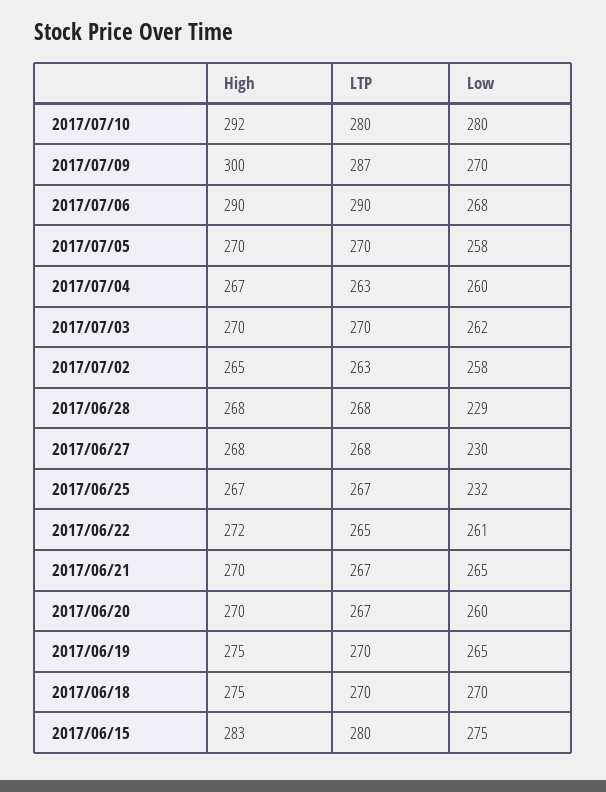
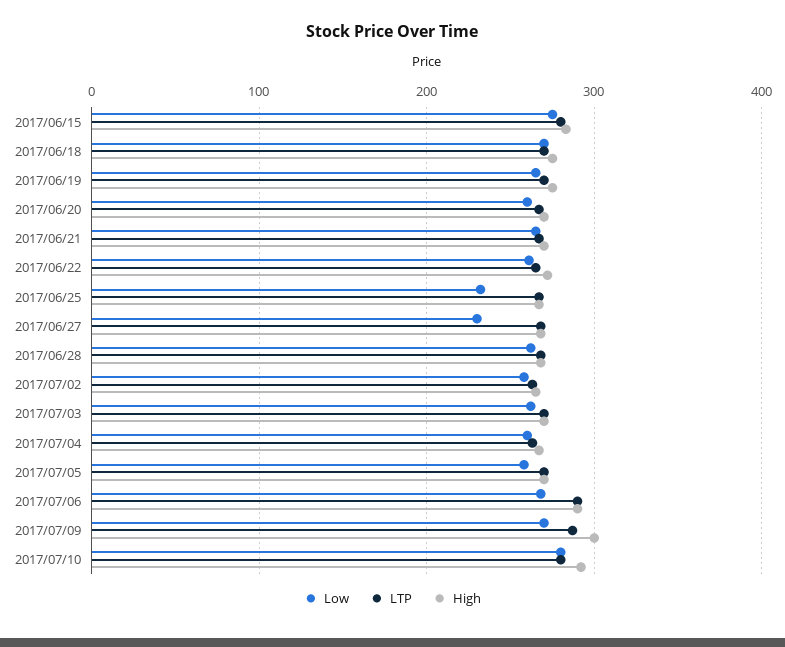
  {
    "High": {
      "2017/07/10": 292,
      "2017/07/09": 300,
      "2017/07/06": 290,
      "2017/07/05": 270,
      "2017/07/04": 267,
      "2017/07/03": 270,
      "2017/07/02": 265,
      "2017/06/28": 268,
      "2017/06/27": 268,
      "2017/06/25": 267,
      "2017/06/22": 272,
      "2017/06/21": 270,
      "2017/06/20": 270,
      "2017/06/19": 275,
      "2017/06/18": 275,
      "2017/06/15": 283
    },
    "LTP": {
      "2017/07/10": 280,
      "2017/07/09": 287,
      "2017/07/06": 290,
      "2017/07/05": 270,
      "2017/07/04": 263,
      "2017/07/03": 270,
      "2017/07/02": 263,
      "2017/06/28": 268,
      "2017/06/27": 268,
      "2017/06/25": 267,
      "2017/06/22": 265,
      "2017/06/21": 267,
      "2017/06/20": 267,
      "2017/06/19": 270,
      "2017/06/18": 270,
      "2017/06/15": 280
    },
    "Low": {
      "2017/07/10": 280,
      "2017/07/09": 270,
      "2017/07/06": 268,
      "2017/07/05": 258,
      "2017/07/04": 260,
      "2017/07/03": 262,
      "2017/07/02": 258,
-     "2017/06/28": 229,
+     "2017/06/28": 260,
      "2017/06/27": 230,
      "2017/06/25": 232,
      "2017/06/22": 261,
      "2017/06/21": 265,
      "2017/06/20": 260,
      "2017/06/19": 265,
      "2017/06/18": 270,
      "2017/06/15": 275
    }
  }

